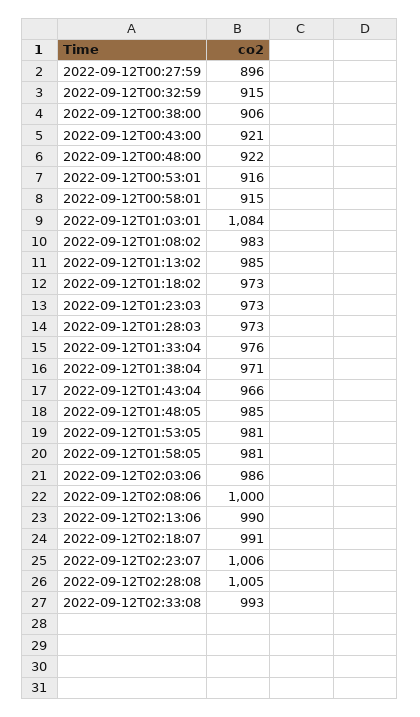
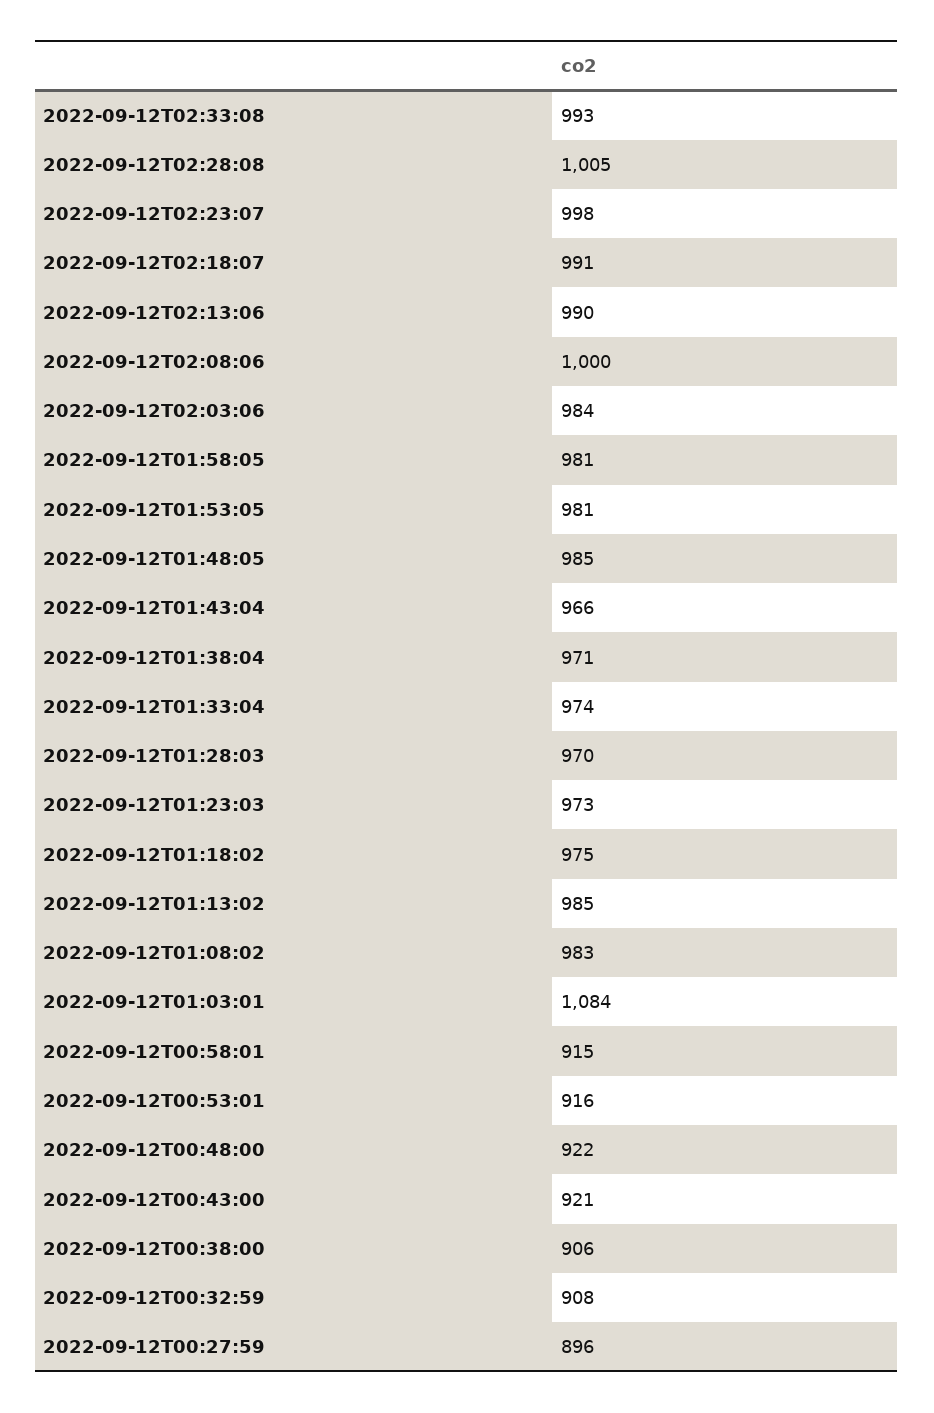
  {
    "2022-09-12T00:27:59": 896,
-   "2022-09-12T00:32:59": 915,
+   "2022-09-12T00:32:59": 908,
    "2022-09-12T00:38:00": 906,
    "2022-09-12T00:43:00": 921,
    "2022-09-12T00:48:00": 922,
    "2022-09-12T00:53:01": 916,
    "2022-09-12T00:58:01": 915,
    "2022-09-12T01:03:01": 1084,
    "2022-09-12T01:08:02": 983,
    "2022-09-12T01:13:02": 985,
-   "2022-09-12T01:18:02": 973,
+   "2022-09-12T01:18:02": 975,
    "2022-09-12T01:23:03": 973,
-   "2022-09-12T01:28:03": 973,
+   "2022-09-12T01:28:03": 970,
-   "2022-09-12T01:33:04": 976,
+   "2022-09-12T01:33:04": 974,
    "2022-09-12T01:38:04": 971,
    "2022-09-12T01:43:04": 966,
    "2022-09-12T01:48:05": 985,
    "2022-09-12T01:53:05": 981,
    "2022-09-12T01:58:05": 981,
-   "2022-09-12T02:03:06": 986,
+   "2022-09-12T02:03:06": 984,
    "2022-09-12T02:08:06": 1000,
    "2022-09-12T02:13:06": 990,
    "2022-09-12T02:18:07": 991,
-   "2022-09-12T02:23:07": 1006,
+   "2022-09-12T02:23:07": 998,
    "2022-09-12T02:28:08": 1005,
    "2022-09-12T02:33:08": 993
  }

